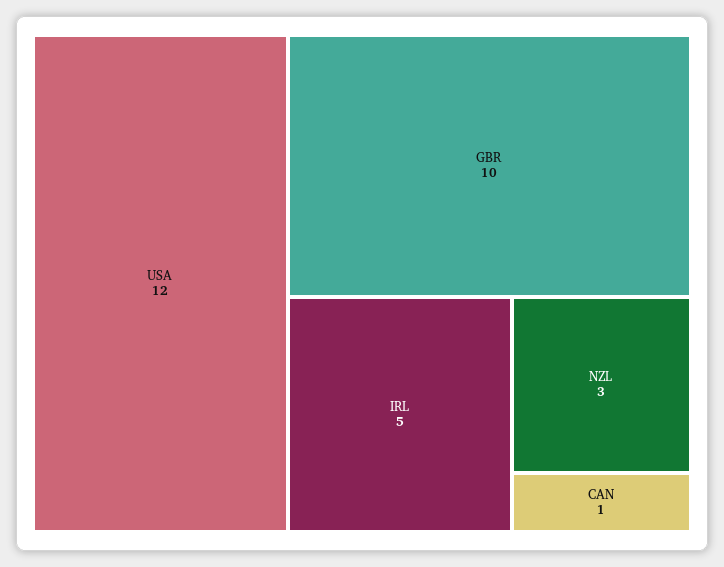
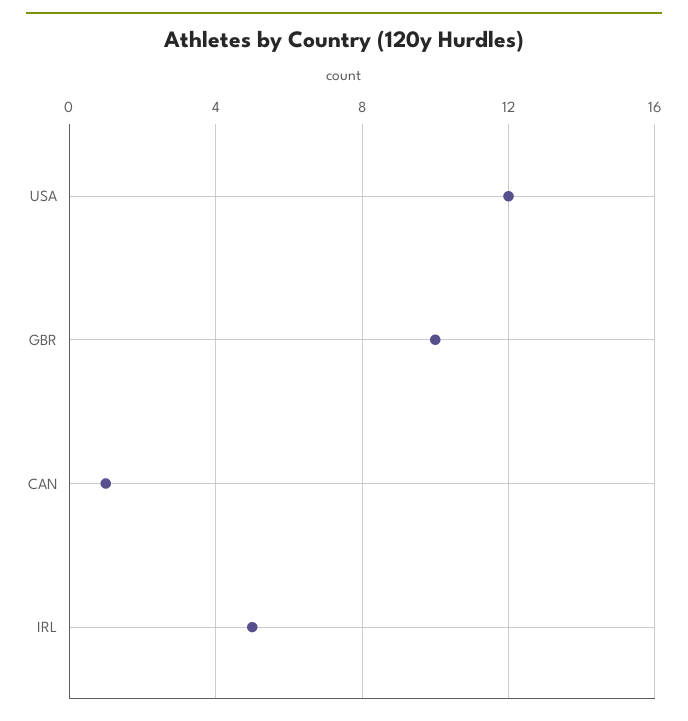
  {
    "USA": 12,
    "GBR": 10,
    "IRL": 5,
-   "NZL": 3,
    "CAN": 1
  }

